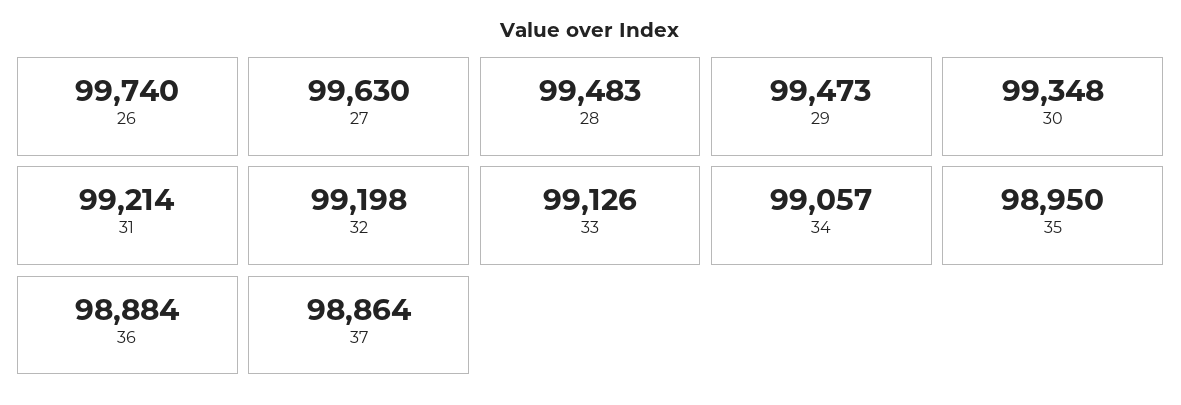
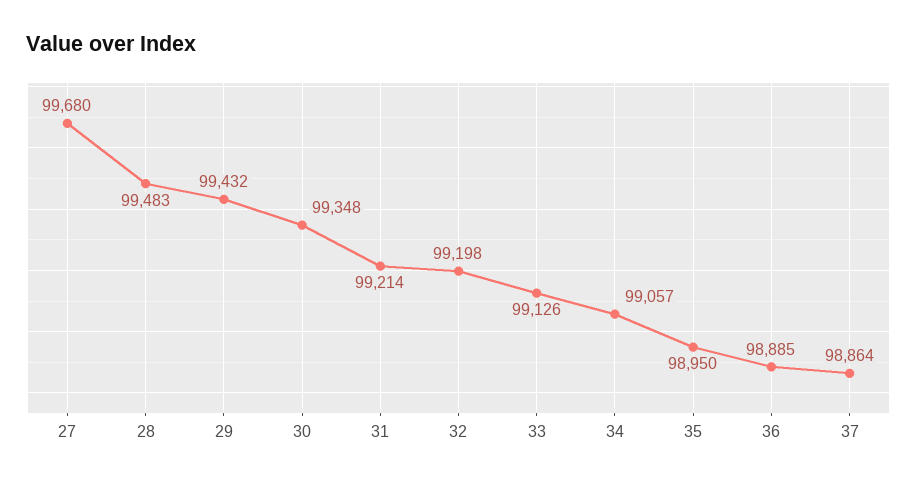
  {
-   "26": 99740,
-   "27": 99630,
+   "27": 99680,
    "28": 99483,
-   "29": 99473,
+   "29": 99432,
    "30": 99348,
    "31": 99214,
    "32": 99198,
    "33": 99126,
    "34": 99057,
    "35": 98950,
-   "36": 98884,
+   "36": 98885,
    "37": 98864
  }

